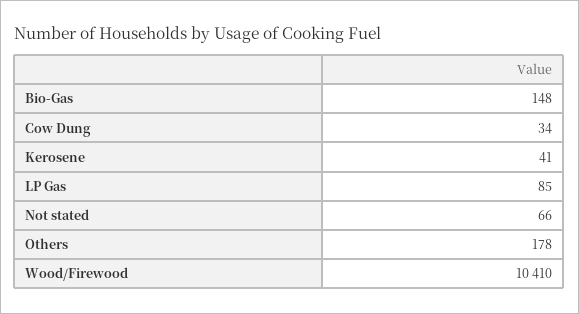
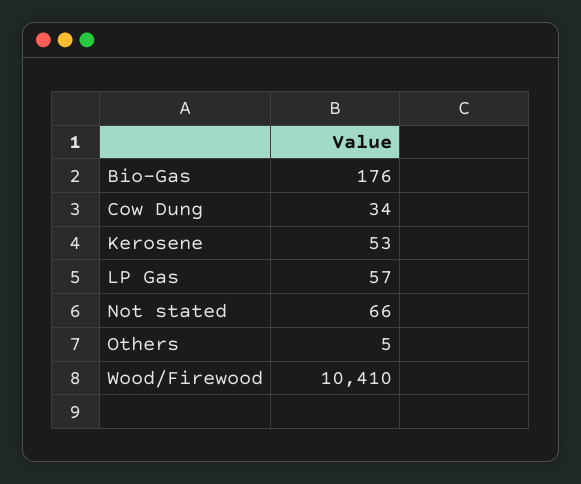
  {
-   "Bio-Gas": 148,
+   "Bio-Gas": 176,
    "Cow Dung": 34,
-   "Kerosene": 41,
+   "Kerosene": 53,
-   "LP Gas": 85,
+   "LP Gas": 57,
    "Not stated": 66,
-   "Others": 178,
+   "Others": 5,
    "Wood/Firewood": 10410
  }

